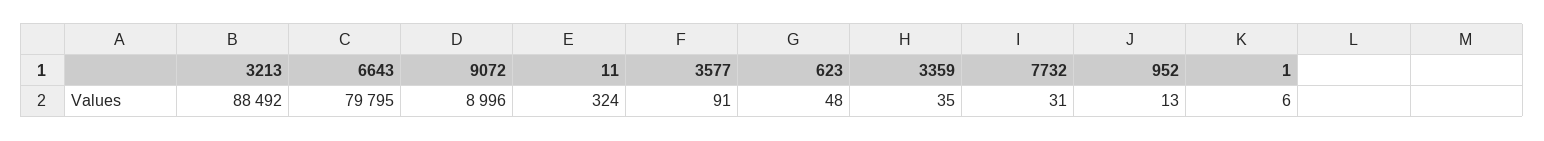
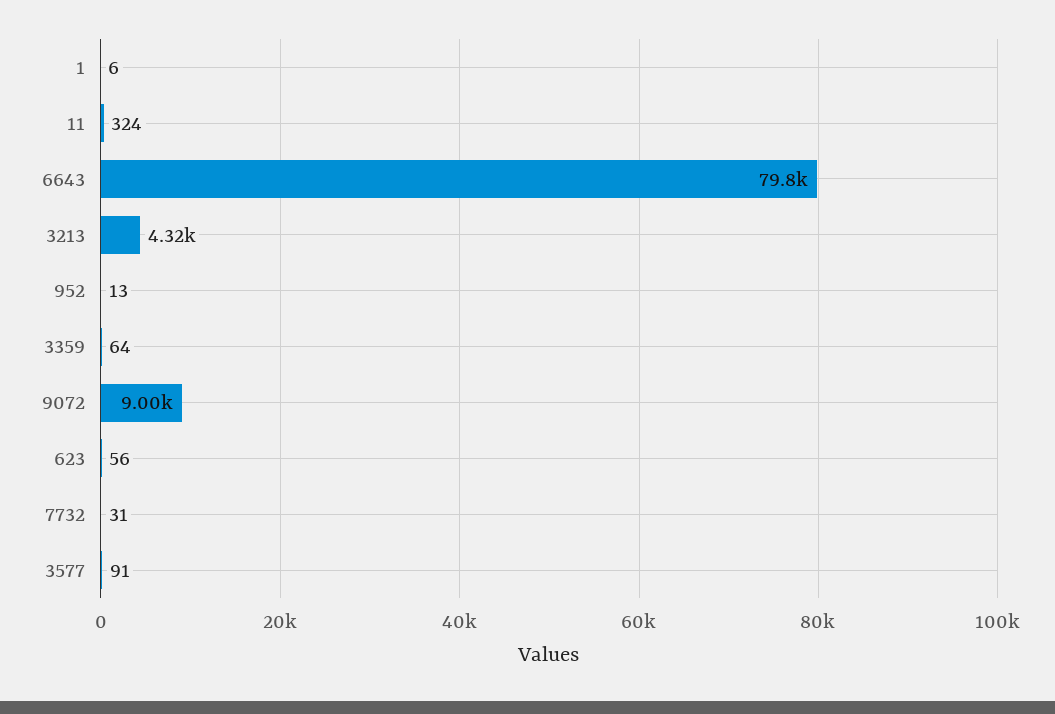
  {
-   "3213": 88492,
+   "3213": 4320,
    "6643": 79795,
    "9072": 8996,
    "11": 324,
    "3577": 91,
-   "623": 48,
+   "623": 56,
-   "3359": 35,
+   "3359": 64,
    "7732": 31,
    "952": 13,
    "1": 6
  }

